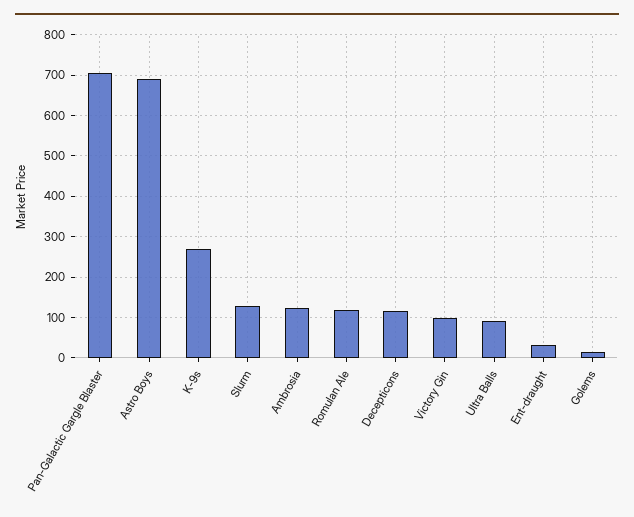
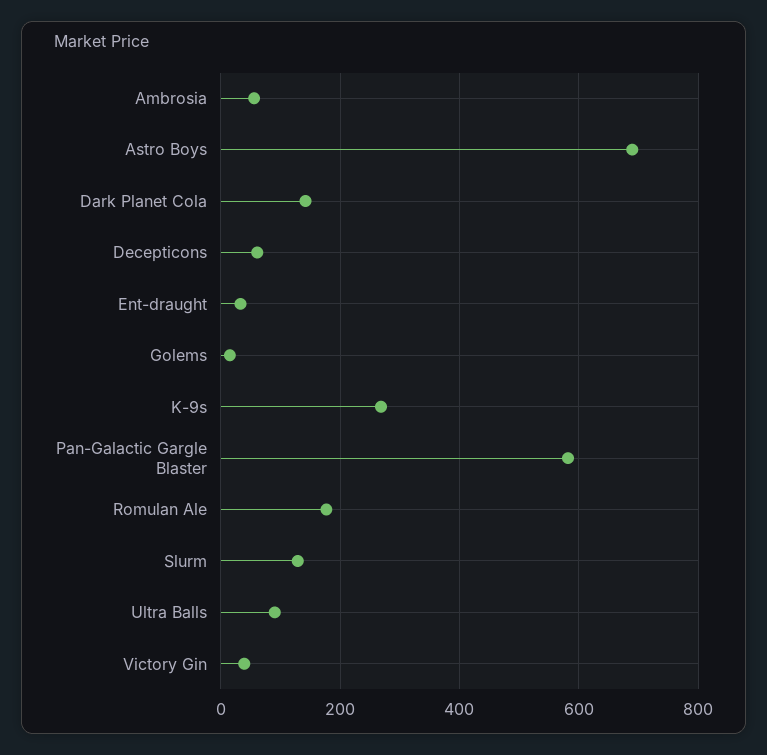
  {
-   "Pan-Galactic Gargle Blaster": 700,
+   "Pan-Galactic Gargle Blaster": 580,
    "Astro Boys": 680,
    "K-9s": 260,
    "Slurm": 120,
-   "Ambrosia": 120,
+   "Ambrosia": 60,
-   "Romulan Ale": 120,
+   "Romulan Ale": 180,
-   "Decepticons": 120,
+   "Decepticons": 60,
-   "Victory Gin": 100,
+   "Victory Gin": 40,
    "Ultra Balls": 100,
    "Ent-draught": 40,
-   "Golems": 20
+   "Golems": 20,
+   "Dark Planet Cola": 140
  }

